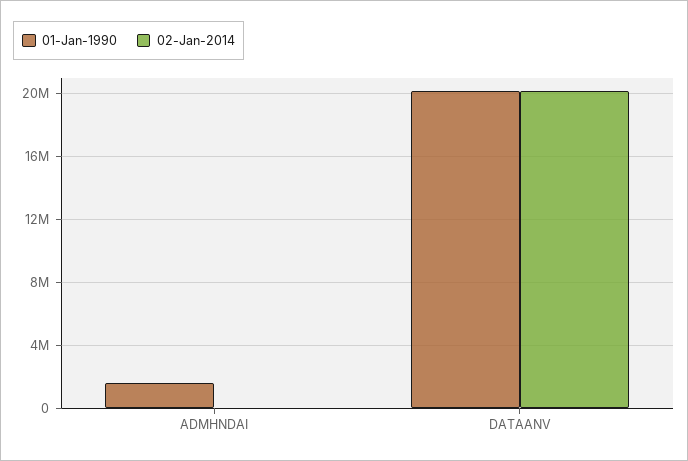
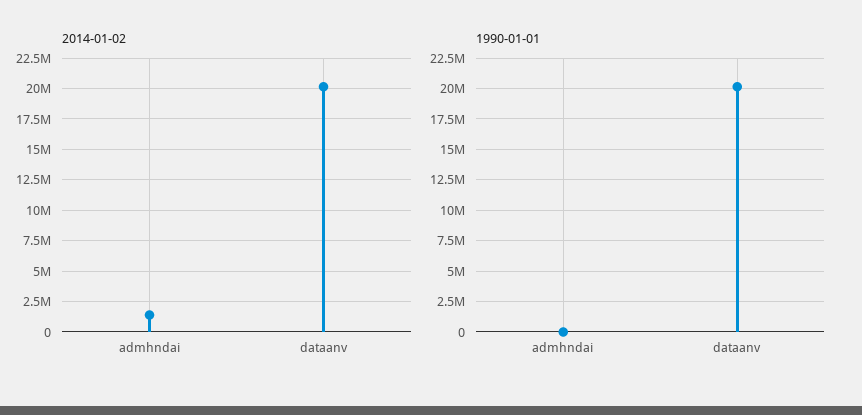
  {
    "01-Jan-1990": {
-     "ADMHNDAI": 1500000,
+     "ADMHNDAI": 0,
      "DATAANV": 20000000
    },
    "02-Jan-2014": {
-     "ADMHNDAI": 0,
+     "ADMHNDAI": 1500000,
      "DATAANV": 20000000
    }
  }

